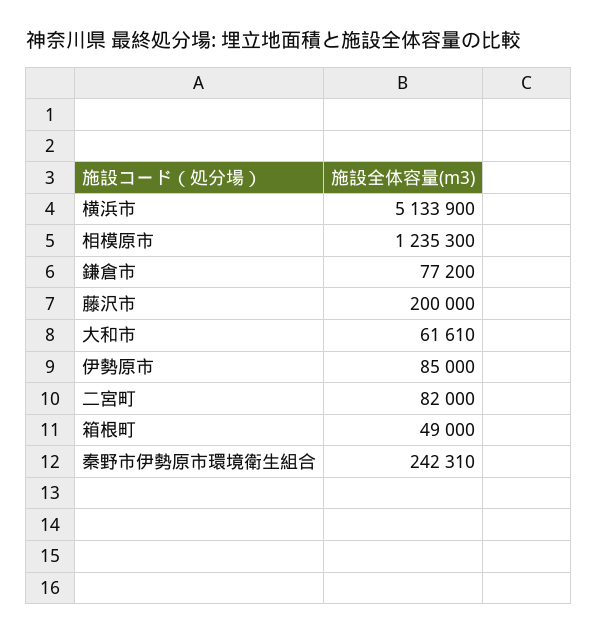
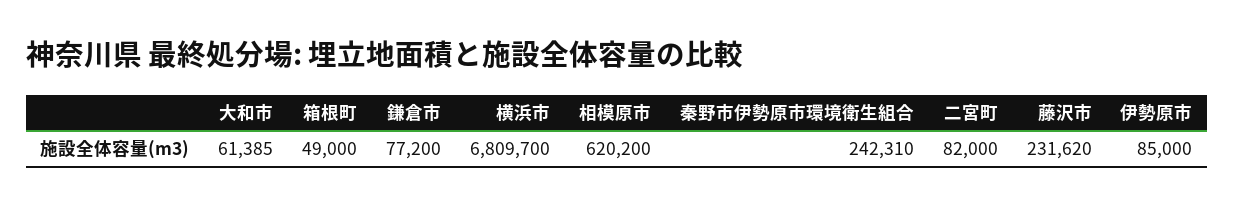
  {
-   "横浜市": 5133900,
+   "横浜市": 6809700,
-   "相模原市": 1235300,
+   "相模原市": 620200,
    "鎌倉市": 77200,
-   "藤沢市": 200000,
+   "藤沢市": 231620,
-   "大和市": 61610,
+   "大和市": 61385,
    "伊勢原市": 85000,
    "二宮町": 82000,
    "箱根町": 49000,
    "秦野市伊勢原市環境衛生組合": 242310
  }

